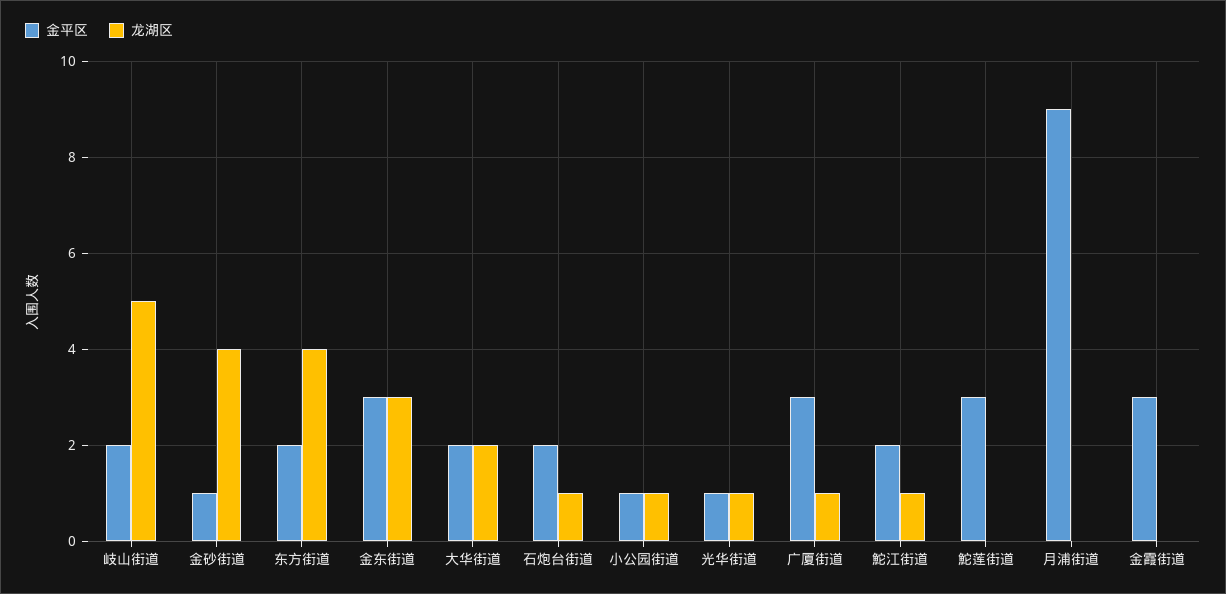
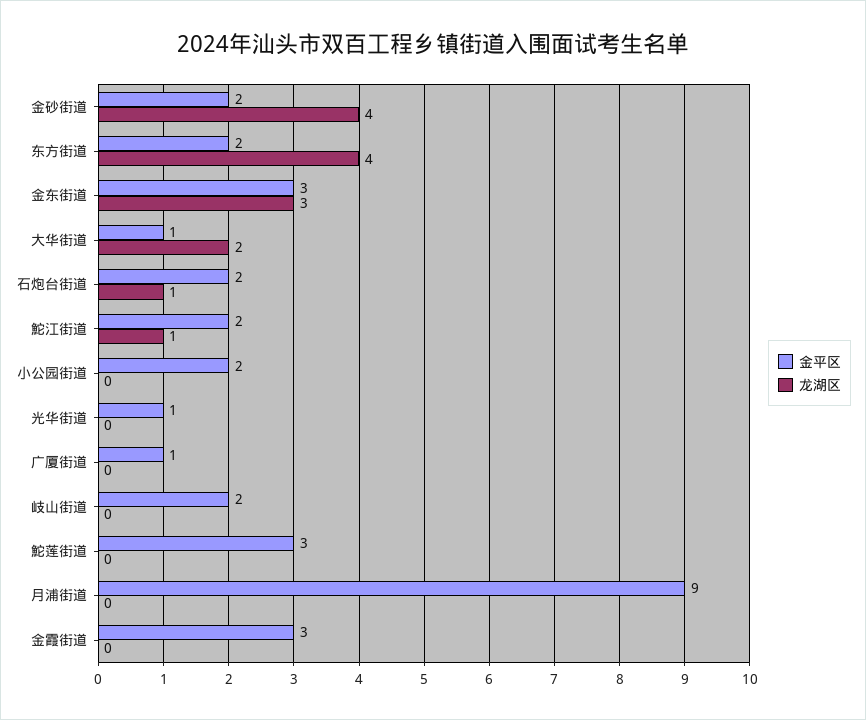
  {
    "金平区": {
      "岐山街道": 2,
-     "金砂街道": 1,
+     "金砂街道": 2,
      "东方街道": 2,
      "金东街道": 3,
-     "大华街道": 2,
+     "大华街道": 1,
      "石炮台街道": 2,
-     "小公园街道": 1,
+     "小公园街道": 2,
      "光华街道": 1,
-     "广厦街道": 3,
+     "广厦街道": 1,
      "鮀江街道": 2,
      "鮀莲街道": 3,
      "月浦街道": 9,
      "金霞街道": 3
    },
    "龙湖区": {
-     "岐山街道": 5,
+     "岐山街道": 0,
      "金砂街道": 4,
      "东方街道": 4,
      "金东街道": 3,
      "大华街道": 2,
      "石炮台街道": 1,
-     "小公园街道": 1,
+     "小公园街道": 0,
-     "光华街道": 1,
+     "光华街道": 0,
-     "广厦街道": 1,
+     "广厦街道": 0,
      "鮀江街道": 1,
      "鮀莲街道": 0,
      "月浦街道": 0,
      "金霞街道": 0
    }
  }

